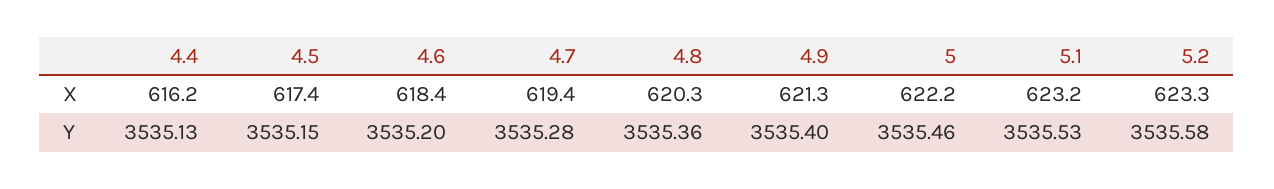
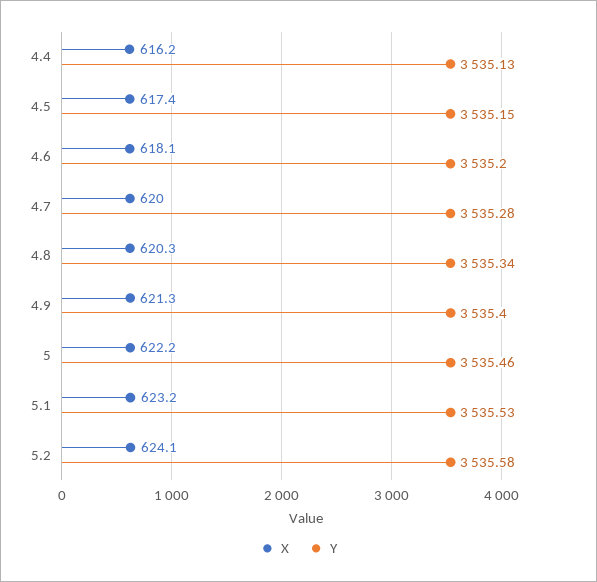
  {
    "X": {
      "4.4": 616.2,
      "4.5": 617.4,
-     "4.6": 618.4,
+     "4.6": 618.1,
-     "4.7": 619.4,
+     "4.7": 620,
      "4.8": 620.3,
      "4.9": 621.3,
      "5": 622.2,
      "5.1": 623.2,
-     "5.2": 623.3
+     "5.2": 624.1
    },
    "Y": {
      "4.4": 3535.13,
      "4.5": 3535.15,
      "4.6": 3535.2,
      "4.7": 3535.28,
-     "4.8": 3535.36,
+     "4.8": 3535.34,
      "4.9": 3535.4,
      "5": 3535.46,
      "5.1": 3535.53,
      "5.2": 3535.58
    }
  }

